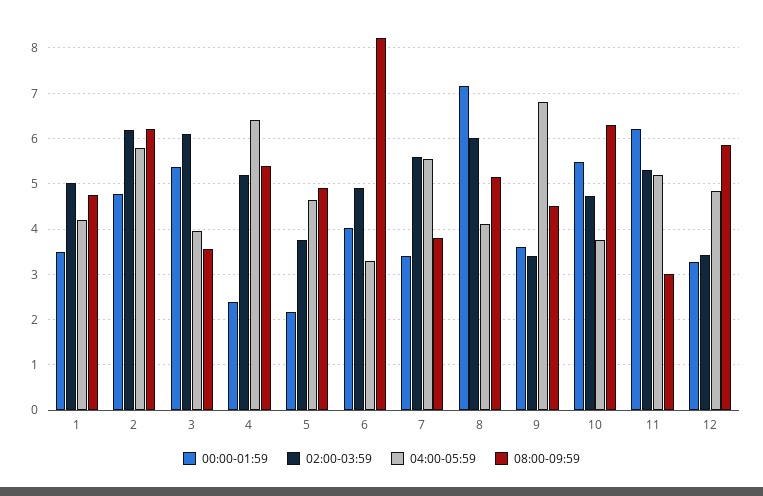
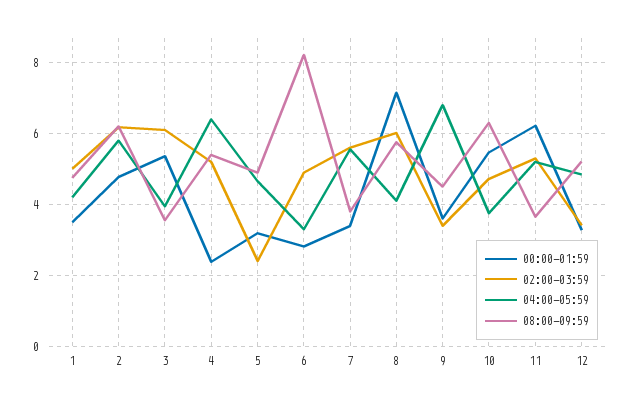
  {
    "00:00-01:59": {
      "1": 3.6,
      "2": 4.8,
      "3": 5.4,
      "4": 2.4,
-     "5": 2.2,
+     "5": 3.2,
-     "6": 4,
+     "6": 2.8,
      "7": 3.4,
      "8": 7.2,
      "9": 3.6,
      "10": 5.4,
      "11": 6.2,
      "12": 3.2
    },
    "02:00-03:59": {
      "1": 5,
      "2": 6.2,
      "3": 6.2,
      "4": 5.2,
-     "5": 3.8,
+     "5": 2.4,
      "6": 5,
      "7": 5.6,
      "8": 6,
      "9": 3.4,
      "10": 4.8,
      "11": 5.4,
      "12": 3.4
    },
    "04:00-05:59": {
      "1": 4.2,
      "2": 5.8,
      "3": 4,
      "4": 6.4,
      "5": 4.6,
      "6": 3.4,
      "7": 5.6,
      "8": 4.2,
      "9": 6.8,
      "10": 3.8,
      "11": 5.2,
      "12": 4.8
    },
    "08:00-09:59": {
      "1": 4.8,
      "2": 6.2,
      "3": 3.6,
      "4": 5.4,
      "5": 5,
      "6": 8.2,
      "7": 3.8,
-     "8": 5.2,
+     "8": 5.8,
      "9": 4.6,
      "10": 6.4,
-     "11": 3,
+     "11": 3.6,
-     "12": 5.8
+     "12": 5.2
    }
  }

